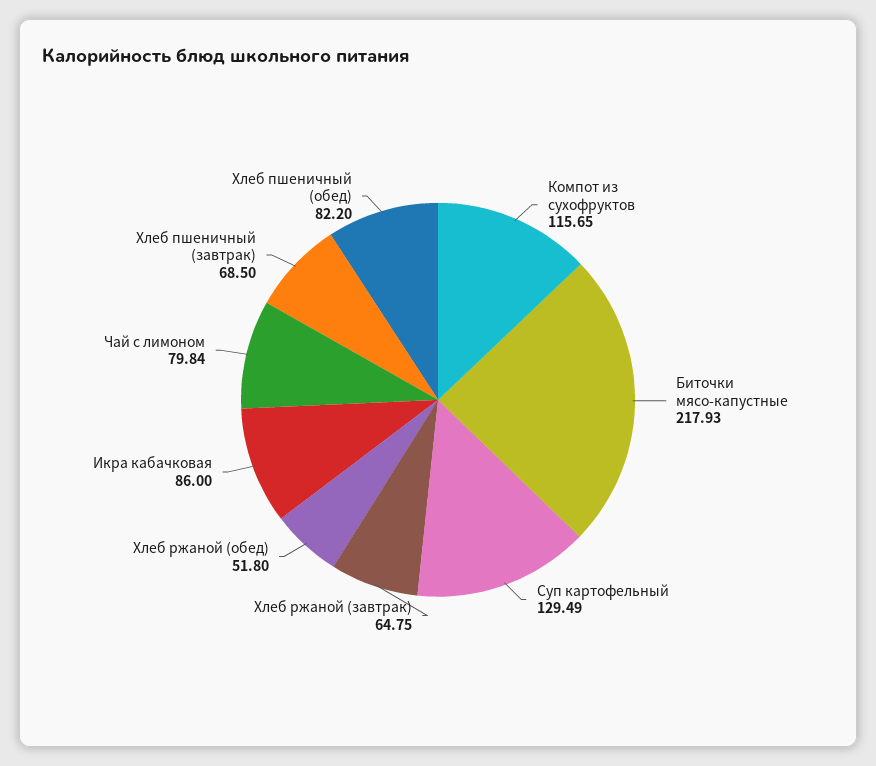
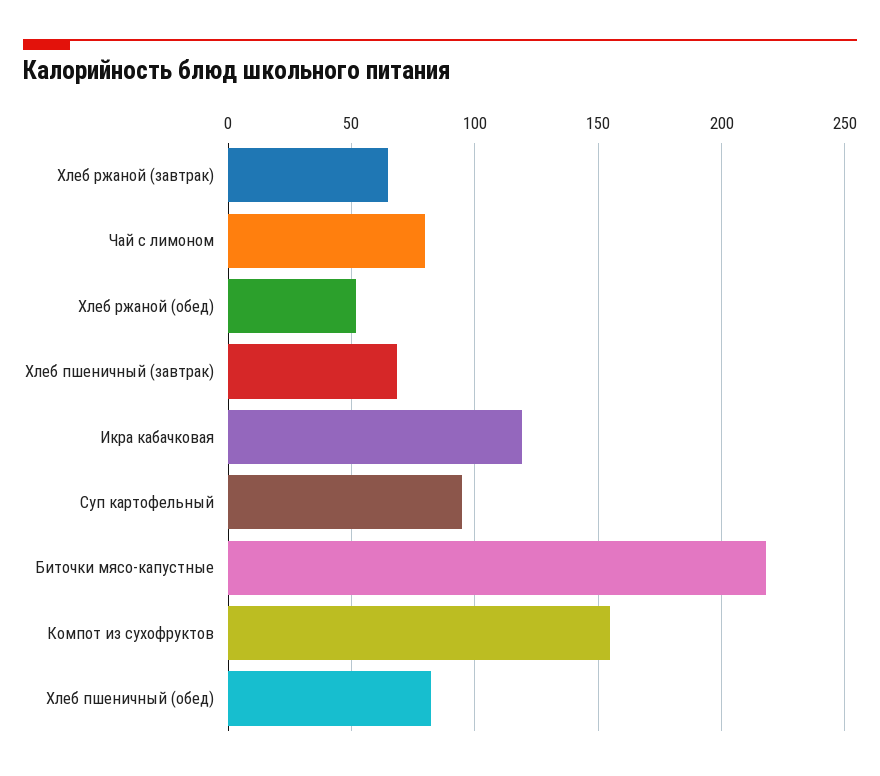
  {
-   "Компот из сухофруктов": 115.65,
+   "Компот из сухофруктов": 155,
    "Биточки мясо-капустные": 217.93,
-   "Суп картофельный": 129.49,
+   "Суп картофельный": 95,
    "Хлеб ржаной (завтрак)": 64.75,
    "Хлеб ржаной (обед)": 51.8,
-   "Икра кабачковая": 86,
+   "Икра кабачковая": 120,
    "Чай с лимоном": 79.84,
    "Хлеб пшеничный (завтрак)": 68.5,
    "Хлеб пшеничный (обед)": 82.2
  }

